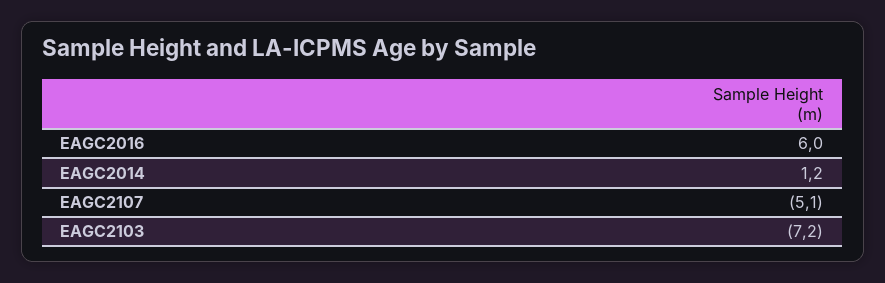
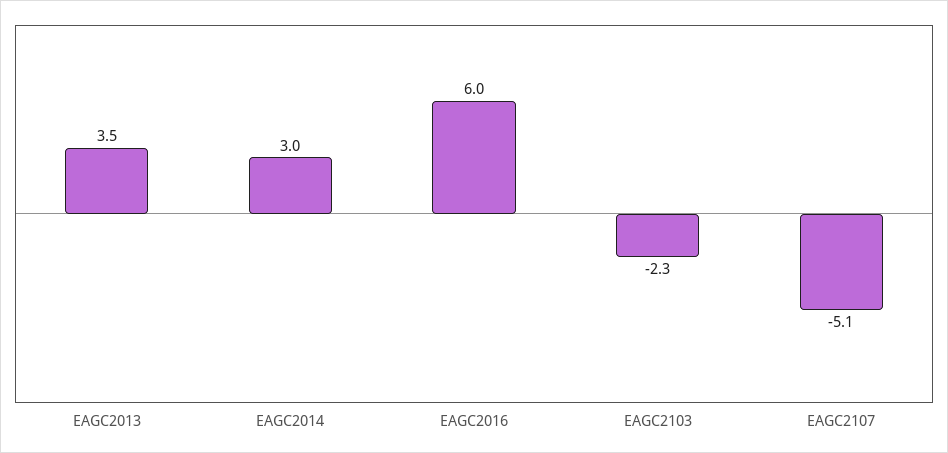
  {
    "EAGC2016": 6,
-   "EAGC2014": 1.2,
+   "EAGC2014": 3,
    "EAGC2107": -5.1,
-   "EAGC2103": -7.2
+   "EAGC2103": -2.3,
+   "EAGC2013": 3.5
  }

